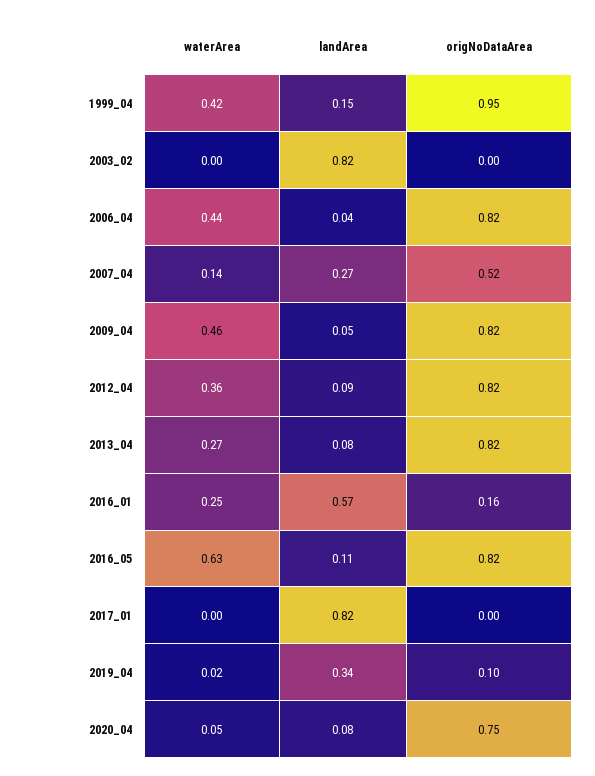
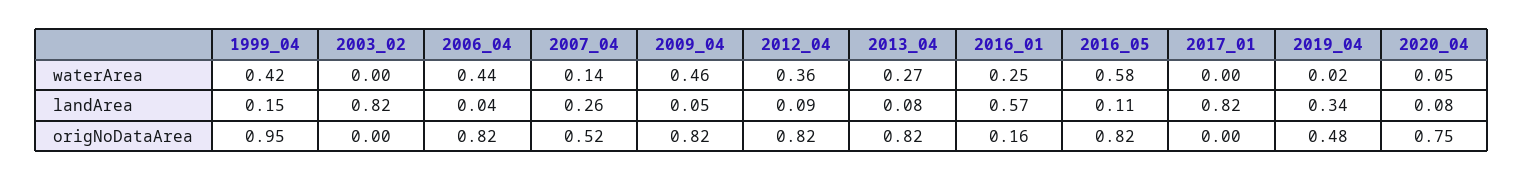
  {
    "waterArea": {
      "1999_04": 0.42,
      "2003_02": 0,
      "2006_04": 0.44,
      "2007_04": 0.14,
      "2009_04": 0.46,
      "2012_04": 0.36,
      "2013_04": 0.27,
      "2016_01": 0.25,
-     "2016_05": 0.63,
+     "2016_05": 0.58,
      "2017_01": 0,
      "2019_04": 0.02,
      "2020_04": 0.05
    },
    "landArea": {
      "1999_04": 0.15,
      "2003_02": 0.82,
      "2006_04": 0.04,
-     "2007_04": 0.27,
+     "2007_04": 0.26,
      "2009_04": 0.05,
      "2012_04": 0.09,
      "2013_04": 0.08,
      "2016_01": 0.57,
      "2016_05": 0.11,
      "2017_01": 0.82,
      "2019_04": 0.34,
      "2020_04": 0.08
    },
    "origNoDataArea": {
      "1999_04": 0.95,
      "2003_02": 0,
      "2006_04": 0.82,
      "2007_04": 0.52,
      "2009_04": 0.82,
      "2012_04": 0.82,
      "2013_04": 0.82,
      "2016_01": 0.16,
      "2016_05": 0.82,
      "2017_01": 0,
-     "2019_04": 0.1,
+     "2019_04": 0.48,
      "2020_04": 0.75
    }
  }

